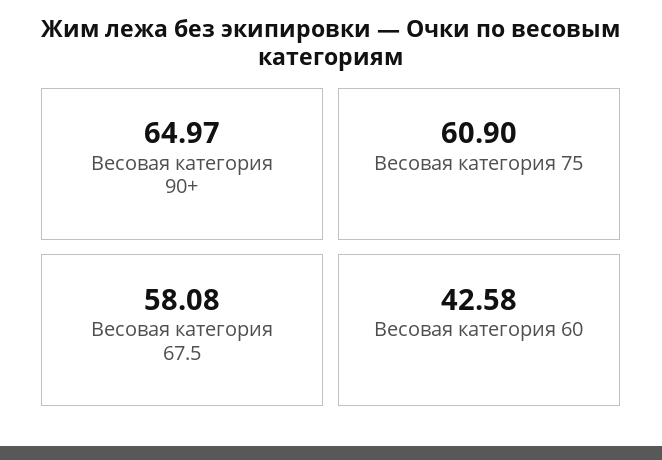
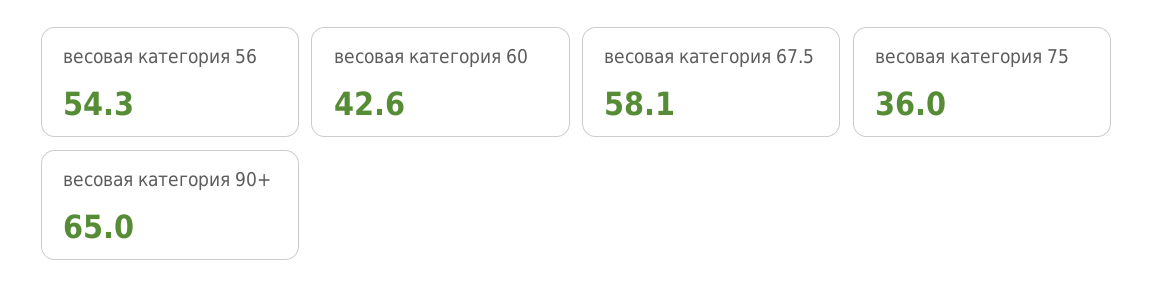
  {
    "Весовая категория 90+": 64.97,
-   "Весовая категория 75": 60.9,
+   "Весовая категория 75": 36,
    "Весовая категория 67.5": 58.08,
-   "Весовая категория 60": 42.58
+   "Весовая категория 60": 42.58,
+   "весовая категория 56": 54.3
  }

